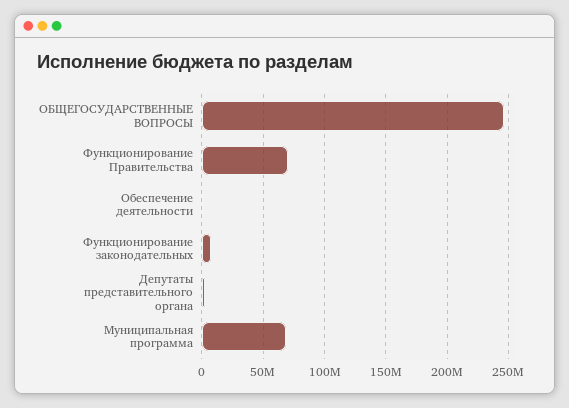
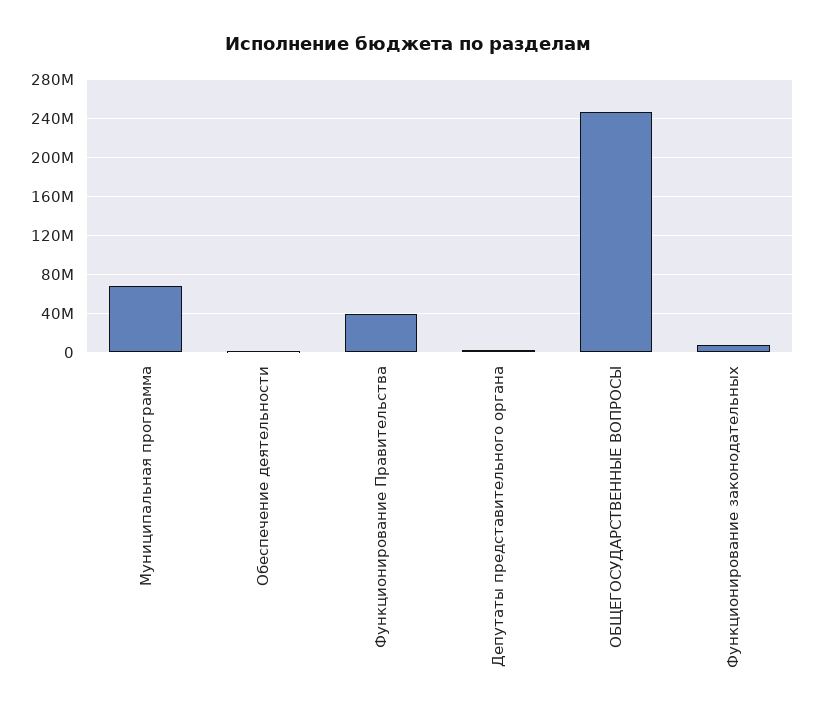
  {
    "ОБЩЕГОСУДАРСТВЕННЫЕ ВОПРОСЫ": 245000000,
-   "Функционирование Правительства": 70000000,
+   "Функционирование Правительства": 40000000,
    "Обеспечение деятельности": 0,
    "Функционирование законодательных": 5000000,
    "Депутаты представительного органа": 5000000,
    "Муниципальная программа": 70000000
  }

